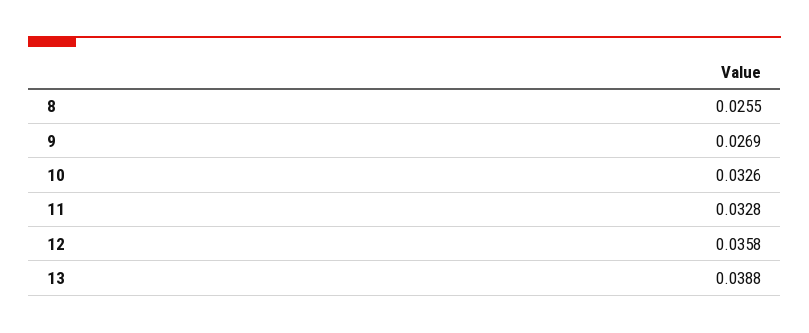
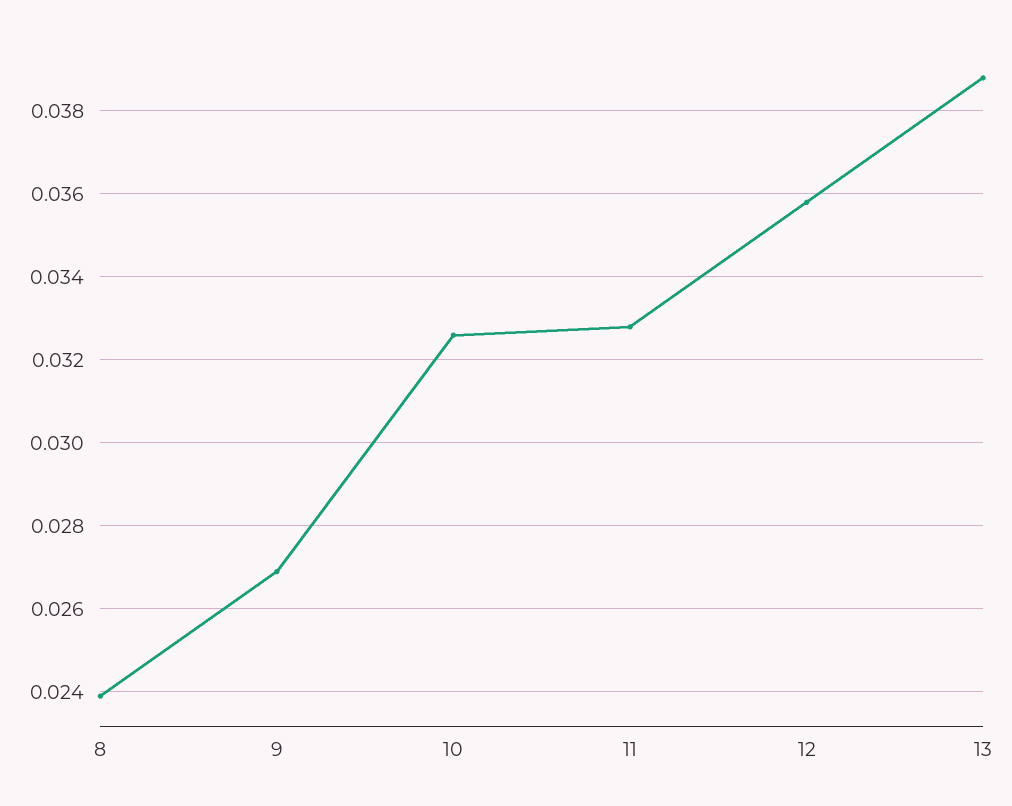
  {
-   "8": 0.0255,
+   "8": 0.024,
    "9": 0.0269,
    "10": 0.0326,
    "11": 0.0328,
    "12": 0.0358,
    "13": 0.0388
  }

